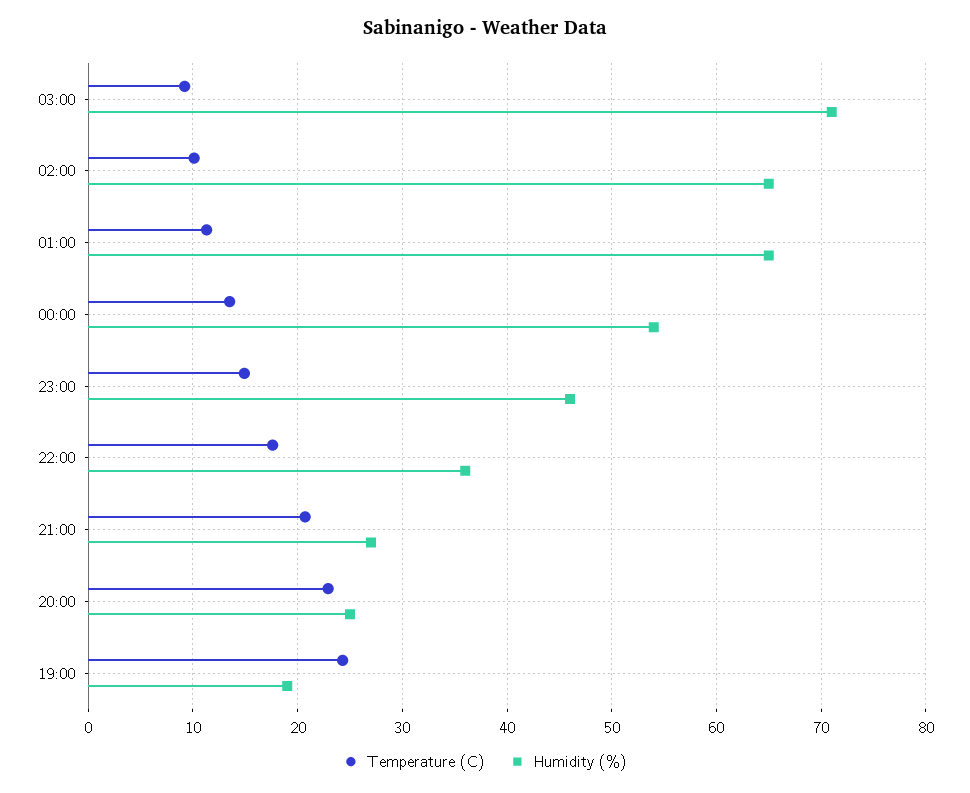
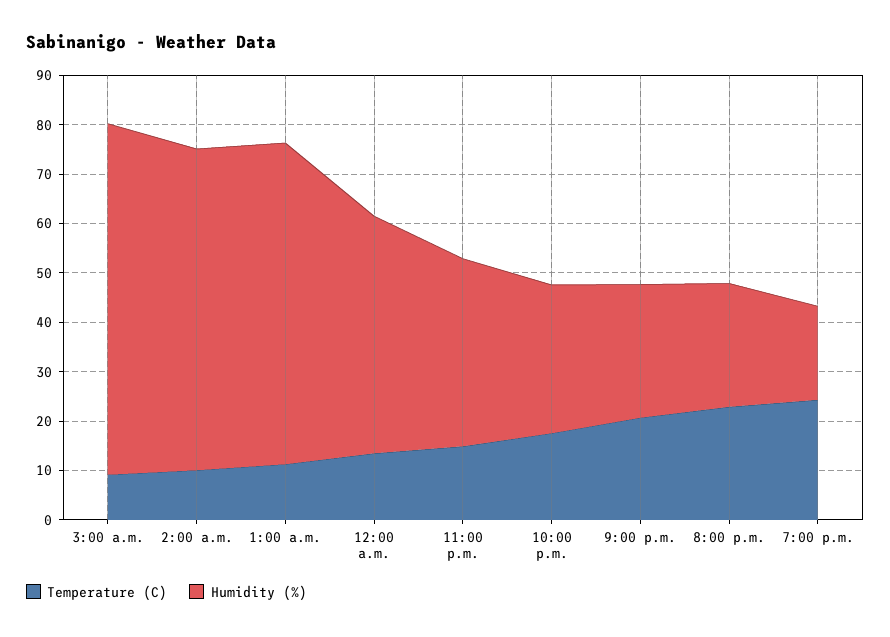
  {
    "Temperature (C)": {
      "03:00": 9,
      "02:00": 10,
      "01:00": 11,
      "00:00": 14,
      "23:00": 15,
      "22:00": 18,
      "21:00": 21,
      "20:00": 23,
      "19:00": 24
    },
    "Humidity (%)": {
      "03:00": 71,
      "02:00": 65,
      "01:00": 65,
-     "00:00": 54,
+     "00:00": 48,
-     "23:00": 46,
+     "23:00": 38,
-     "22:00": 36,
+     "22:00": 30,
      "21:00": 27,
      "20:00": 25,
      "19:00": 19
    }
  }

